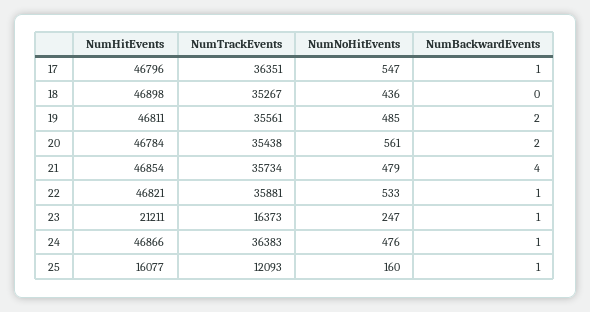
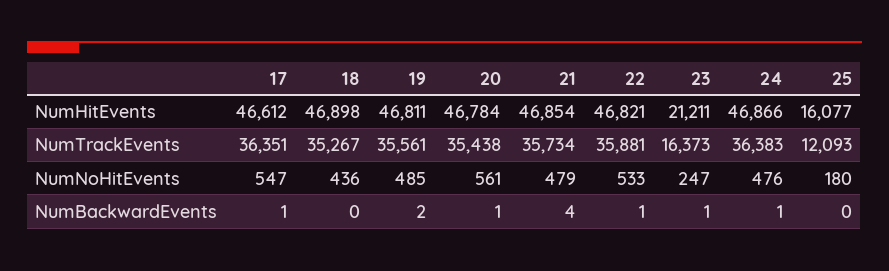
  {
    "NumHitEvents": {
-     "17": 46796,
+     "17": 46612,
      "18": 46898,
      "19": 46811,
      "20": 46784,
      "21": 46854,
      "22": 46821,
      "23": 21211,
      "24": 46866,
      "25": 16077
    },
    "NumTrackEvents": {
      "17": 36351,
      "18": 35267,
      "19": 35561,
      "20": 35438,
      "21": 35734,
      "22": 35881,
      "23": 16373,
      "24": 36383,
      "25": 12093
    },
    "NumNoHitEvents": {
      "17": 547,
      "18": 436,
      "19": 485,
      "20": 561,
      "21": 479,
      "22": 533,
      "23": 247,
      "24": 476,
-     "25": 160
+     "25": 180
    },
    "NumBackwardEvents": {
      "17": 1,
      "18": 0,
      "19": 2,
-     "20": 2,
+     "20": 1,
      "21": 4,
      "22": 1,
      "23": 1,
      "24": 1,
-     "25": 1
+     "25": 0
    }
  }

